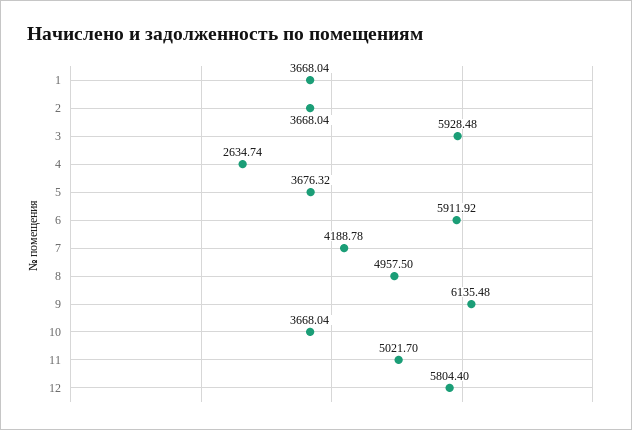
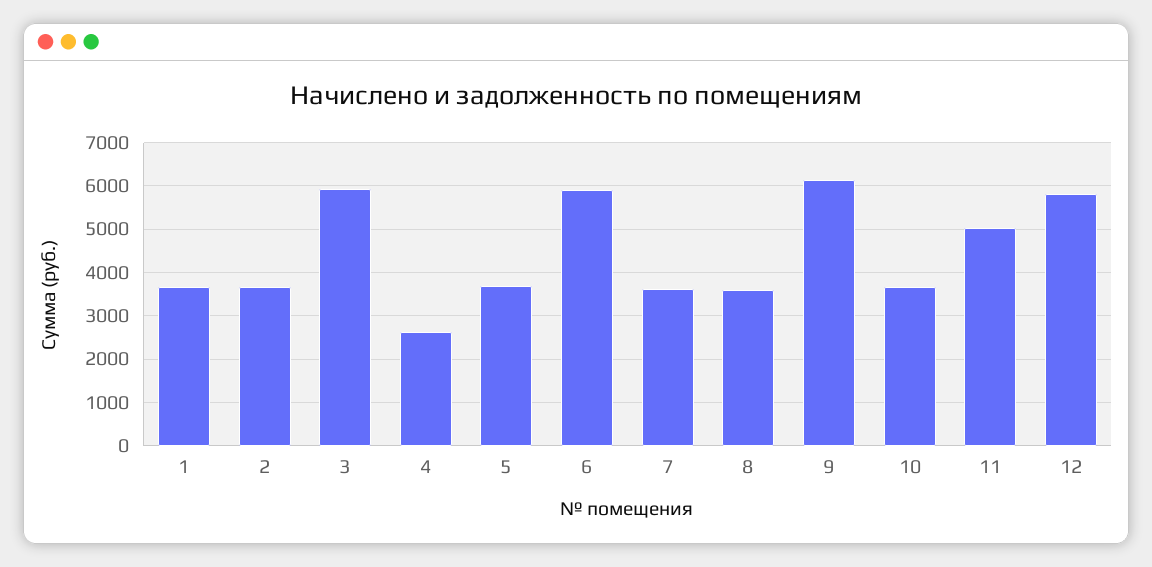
  {
    "1": 3668.04,
    "2": 3668.04,
    "3": 5928.48,
    "4": 2634.74,
    "5": 3676.32,
    "6": 5911.92,
-   "7": 4188.78,
+   "7": 3600,
-   "8": 4957.5,
+   "8": 3600,
    "9": 6135.48,
    "10": 3668.04,
    "11": 5021.7,
    "12": 5804.4
  }

